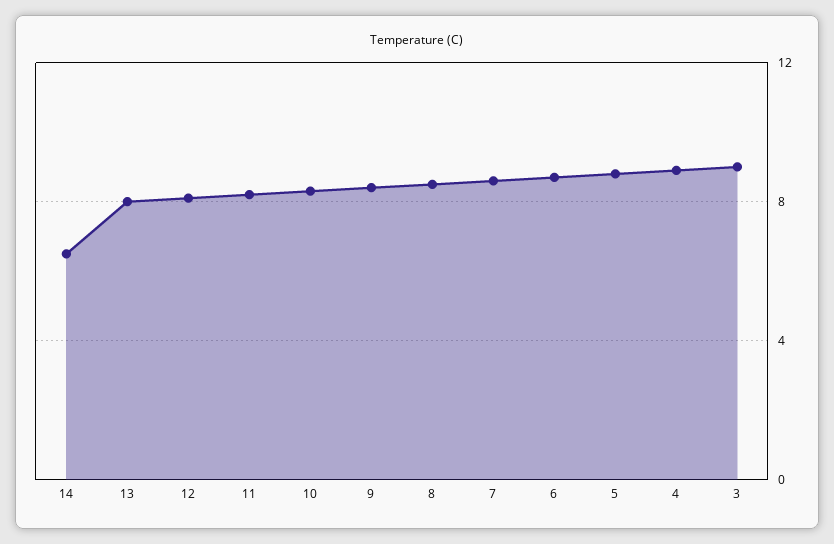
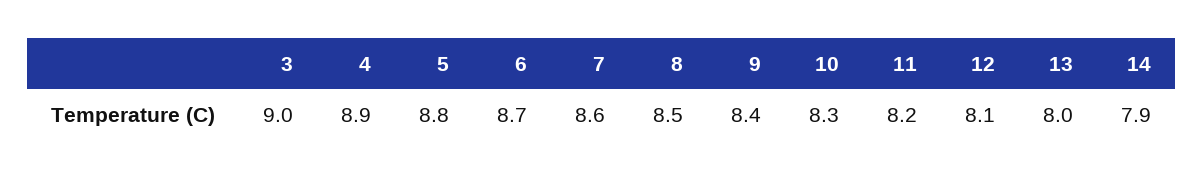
  {
-   "14": 6.5,
+   "14": 7.9,
    "13": 8,
    "12": 8.1,
    "11": 8.2,
    "10": 8.3,
    "9": 8.4,
    "8": 8.5,
    "7": 8.6,
    "6": 8.7,
    "5": 8.8,
    "4": 8.9,
    "3": 9
  }

